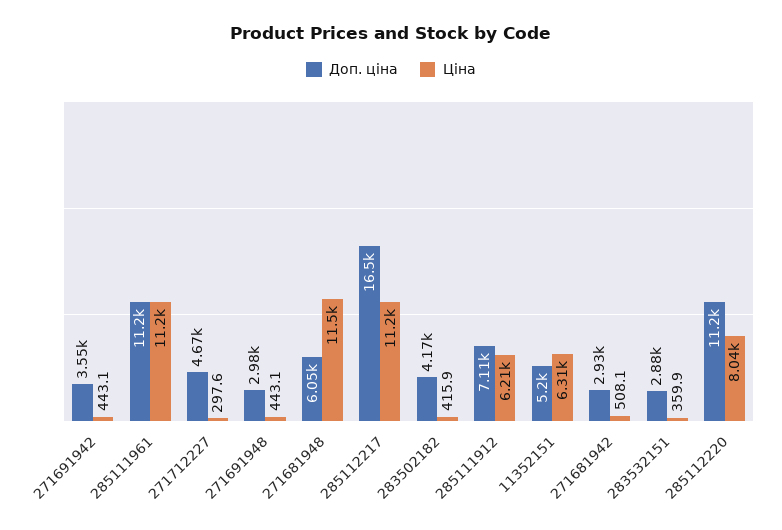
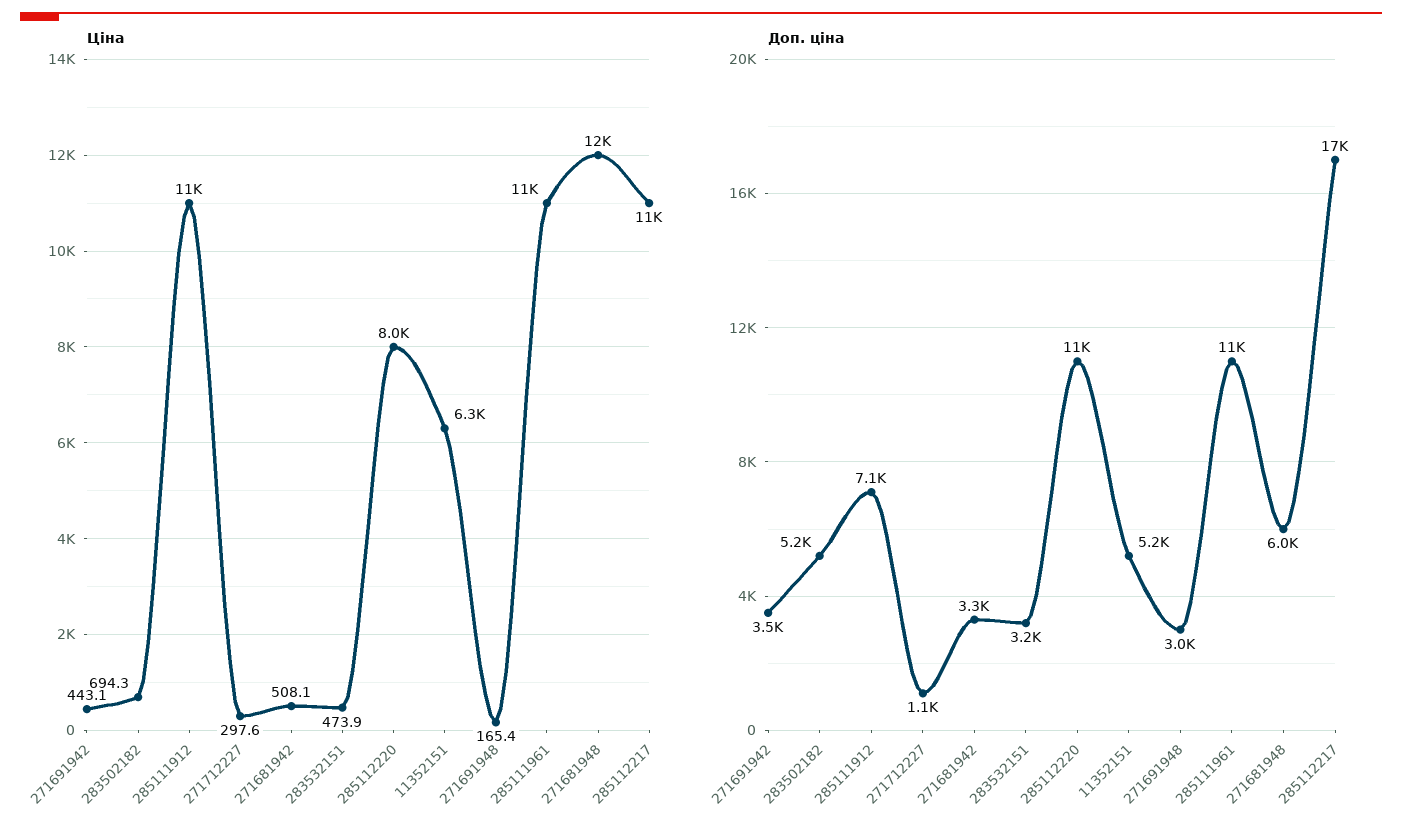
  {
    "Доп. ціна": {
      "271691942": 3550,
      "285111961": 11200,
-     "271712227": 4670,
+     "271712227": 1100,
      "271691948": 2980,
      "271681948": 6050,
      "285112217": 16500,
-     "283502182": 4170,
+     "283502182": 5200,
      "285111912": 7110,
      "11352151": 5200,
-     "271681942": 2930,
+     "271681942": 3300,
-     "283532151": 2880,
+     "283532151": 3200,
      "285112220": 11200
    },
    "Ціна": {
      "271691942": 443.1,
      "285111961": 11200,
      "271712227": 297.6,
-     "271691948": 443.1,
+     "271691948": 165.4,
      "271681948": 11500,
      "285112217": 11200,
-     "283502182": 415.9,
+     "283502182": 694.3,
-     "285111912": 6210,
+     "285111912": 11000,
      "11352151": 6310,
      "271681942": 508.1,
-     "283532151": 359.9,
+     "283532151": 473.9,
      "285112220": 8040
    }
  }

